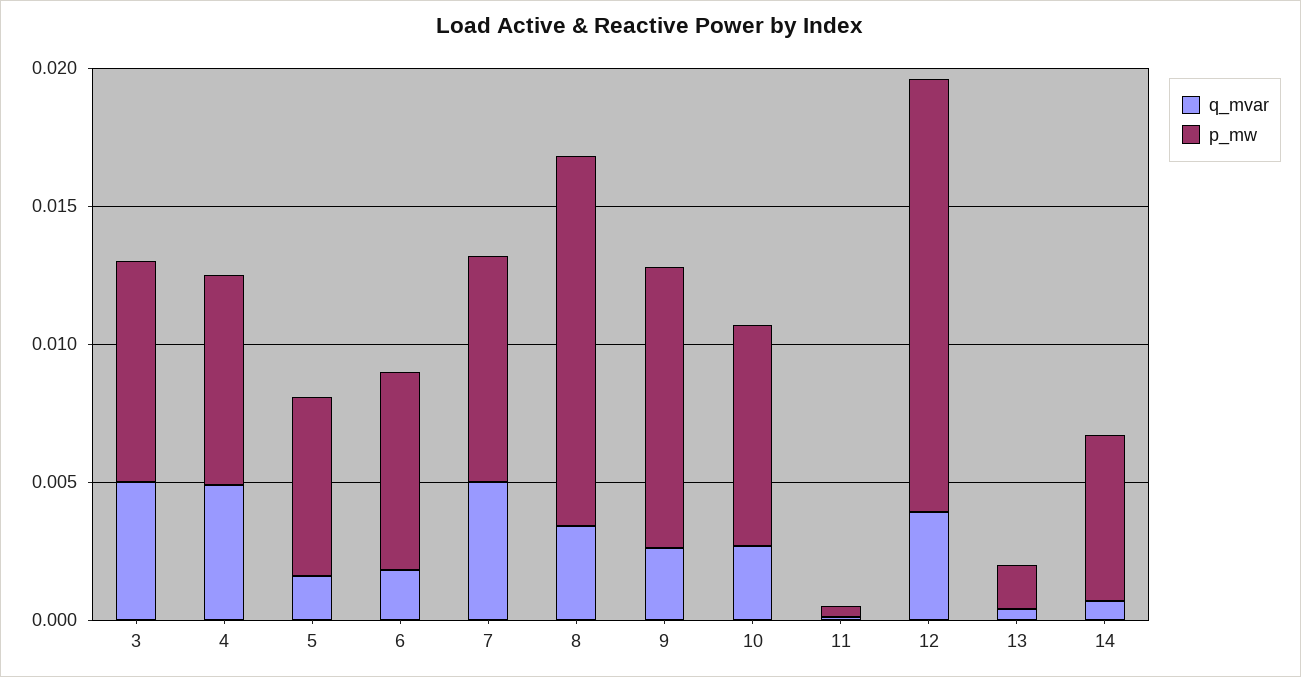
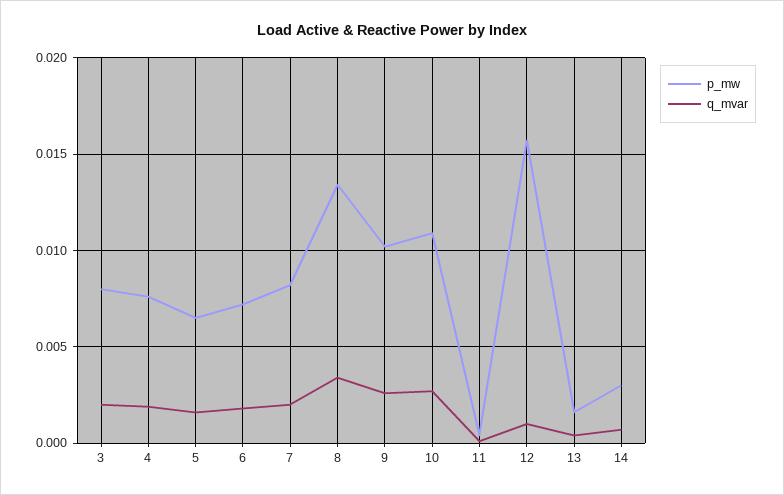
  {
    "q_mvar": {
-     "3": 0.005,
+     "3": 0.002,
-     "4": 0.005,
+     "4": 0.002,
      "5": 0.0015,
      "6": 0.002,
-     "7": 0.005,
+     "7": 0.002,
      "8": 0.0035,
      "9": 0.0025,
      "10": 0.0025,
      "11": 0,
-     "12": 0.004,
+     "12": 0.001,
      "13": 0.0005,
      "14": 0.0005
    },
    "p_mw": {
      "3": 0.008,
      "4": 0.0075,
      "5": 0.0065,
      "6": 0.007,
      "7": 0.008,
      "8": 0.0135,
      "9": 0.01,
-     "10": 0.008,
+     "10": 0.011,
      "11": 0.0005,
      "12": 0.0155,
      "13": 0.0015,
-     "14": 0.006
+     "14": 0.003
    }
  }

